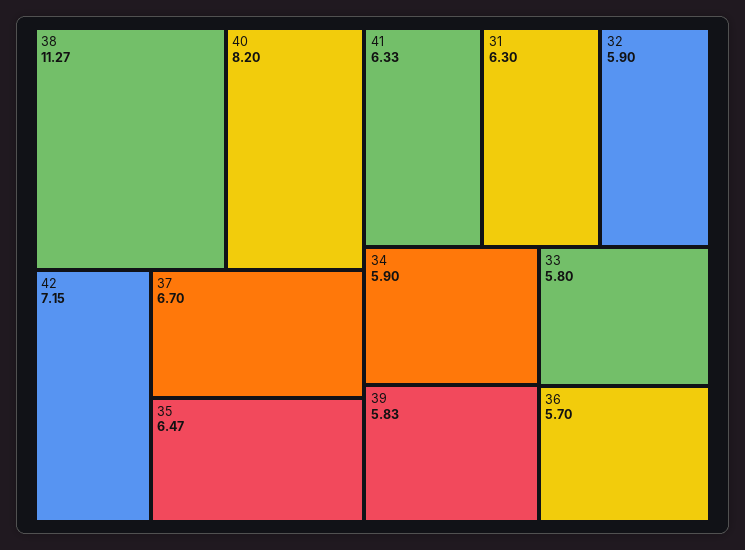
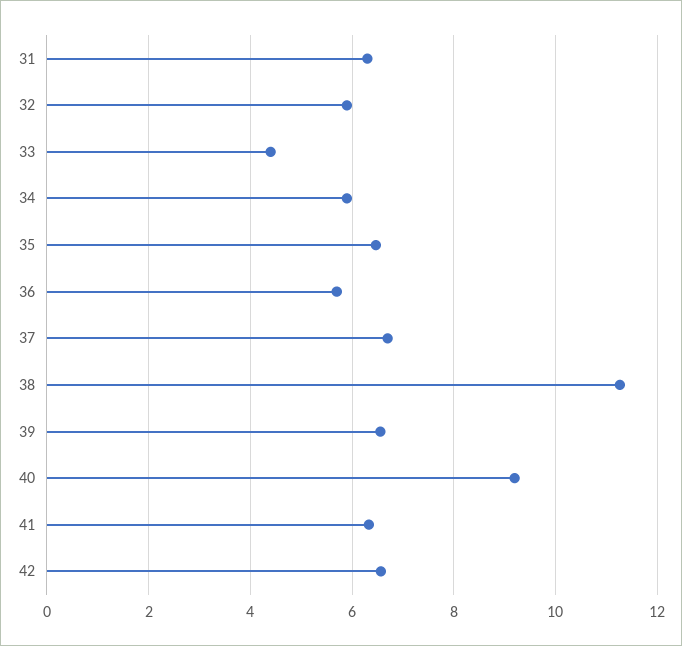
  {
    "38": 11.27,
-   "40": 8.2,
+   "40": 9.2,
-   "42": 7.15,
+   "42": 6.6,
    "37": 6.7,
    "35": 6.47,
    "41": 6.33,
    "31": 6.3,
    "32": 5.9,
    "34": 5.9,
-   "39": 5.83,
+   "39": 6.6,
-   "33": 5.8,
+   "33": 4.4,
    "36": 5.7
  }

